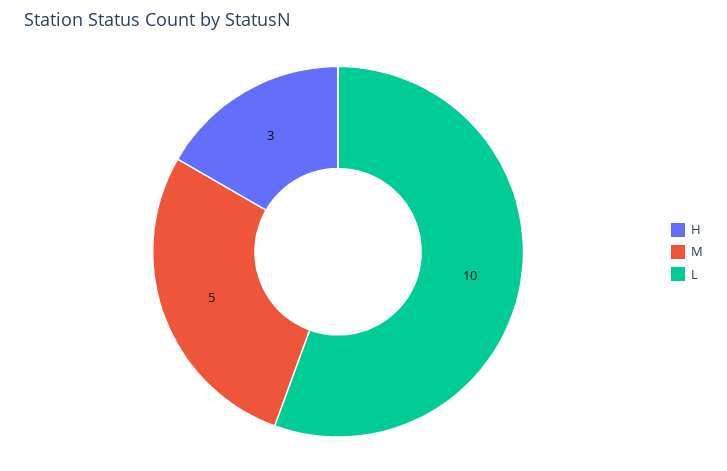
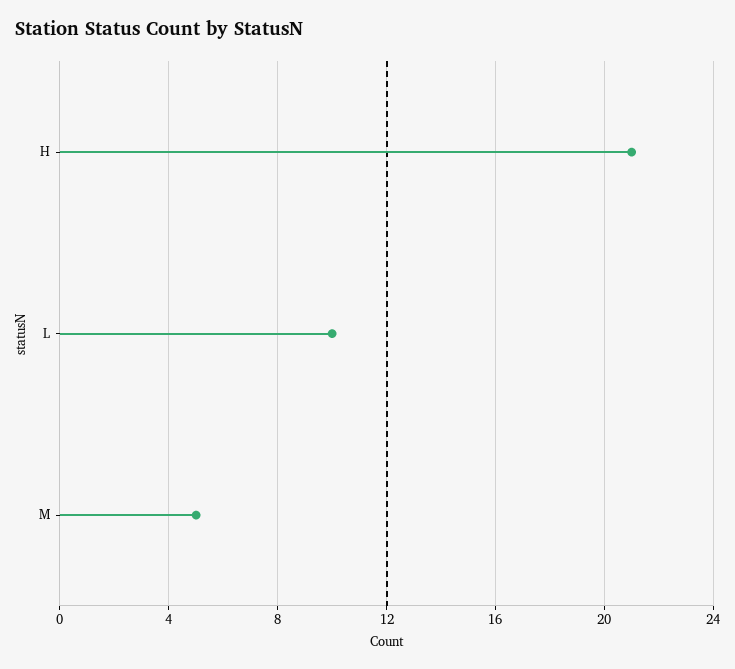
  {
-   "H": 3,
+   "H": 21,
    "M": 5,
    "L": 10
  }

